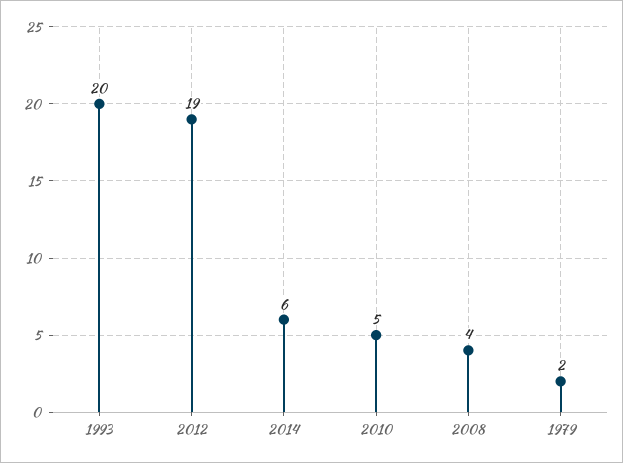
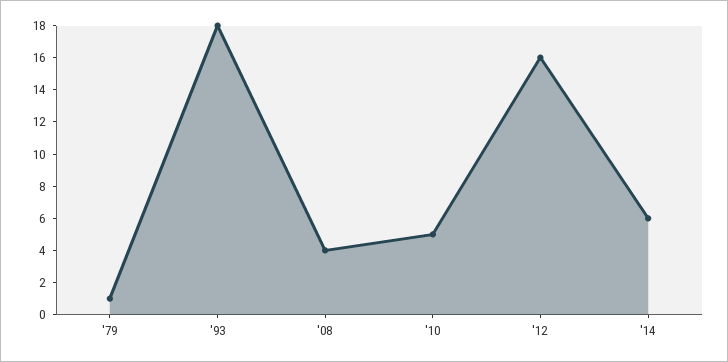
  {
-   "1993": 20,
+   "1993": 18,
-   "2012": 19,
+   "2012": 16,
    "2014": 6,
    "2010": 5,
    "2008": 4,
-   "1979": 2
+   "1979": 1
  }

